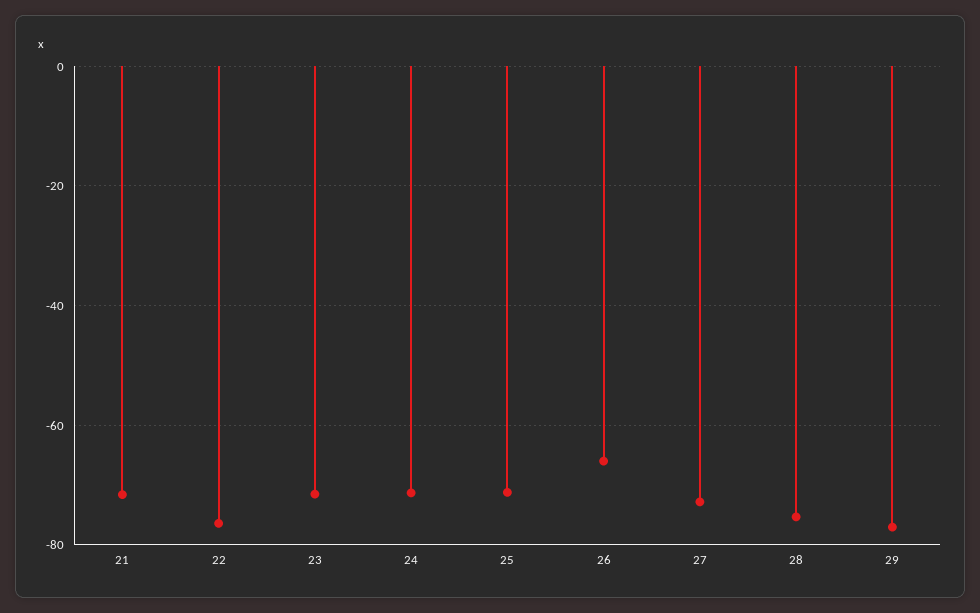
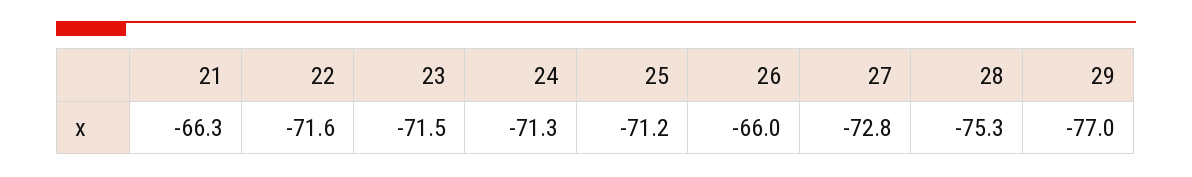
  {
-   "21": -72,
+   "21": -66.3,
-   "22": -76,
+   "22": -71.6,
    "23": -71.5,
    "24": -71.3,
    "25": -71.2,
    "26": -66,
    "27": -72.8,
    "28": -75.3,
    "29": -77
  }

